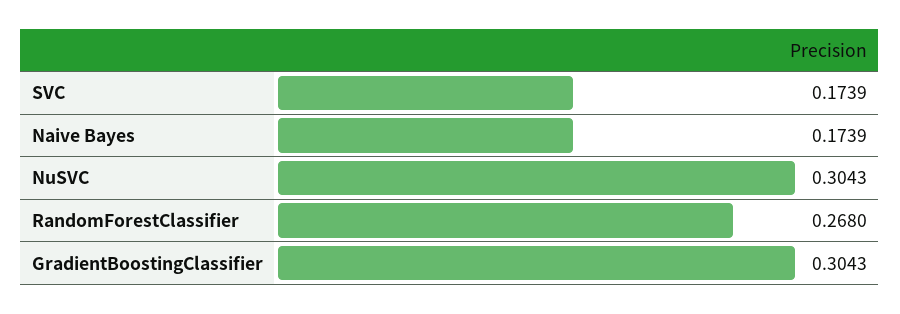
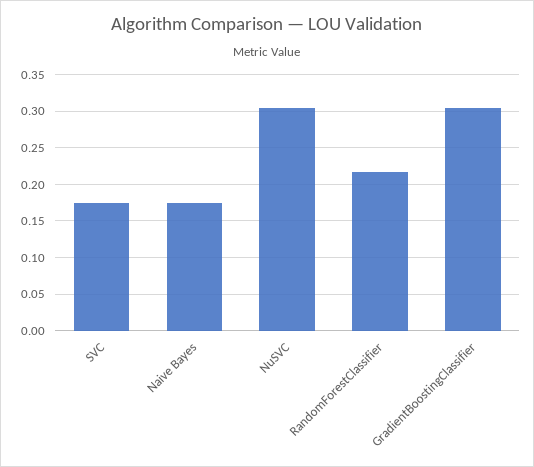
  {
    "SVC": 0.1739,
    "Naive Bayes": 0.1739,
    "NuSVC": 0.3043,
-   "RandomForestClassifier": 0.268,
+   "RandomForestClassifier": 0.22,
    "GradientBoostingClassifier": 0.3043
  }

